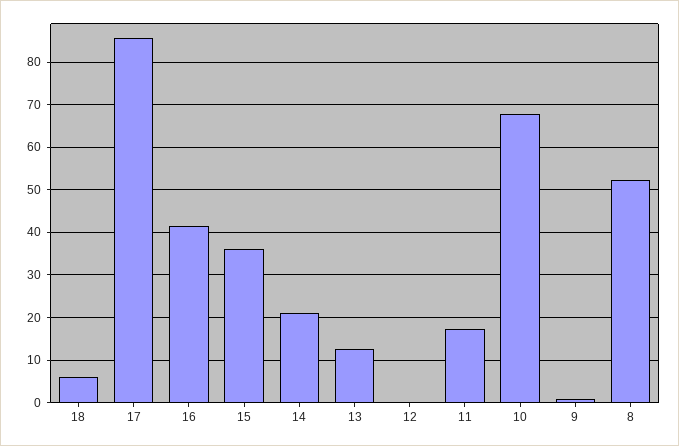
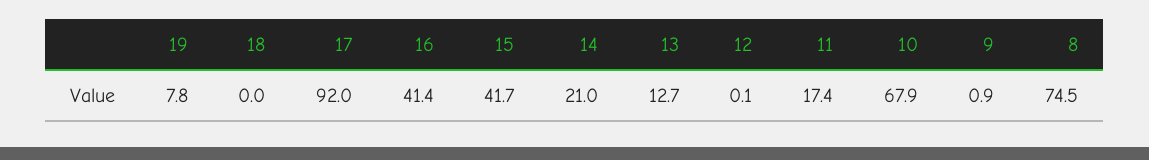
  {
-   "18": 6,
+   "18": 0,
-   "17": 86,
+   "17": 92,
    "16": 41.4,
-   "15": 36,
+   "15": 41.7,
    "14": 21,
    "13": 12.7,
    "12": 0.1,
    "11": 17.4,
    "10": 67.9,
    "9": 0.9,
-   "8": 52
+   "8": 74.5,
+   "19": 7.8
  }

